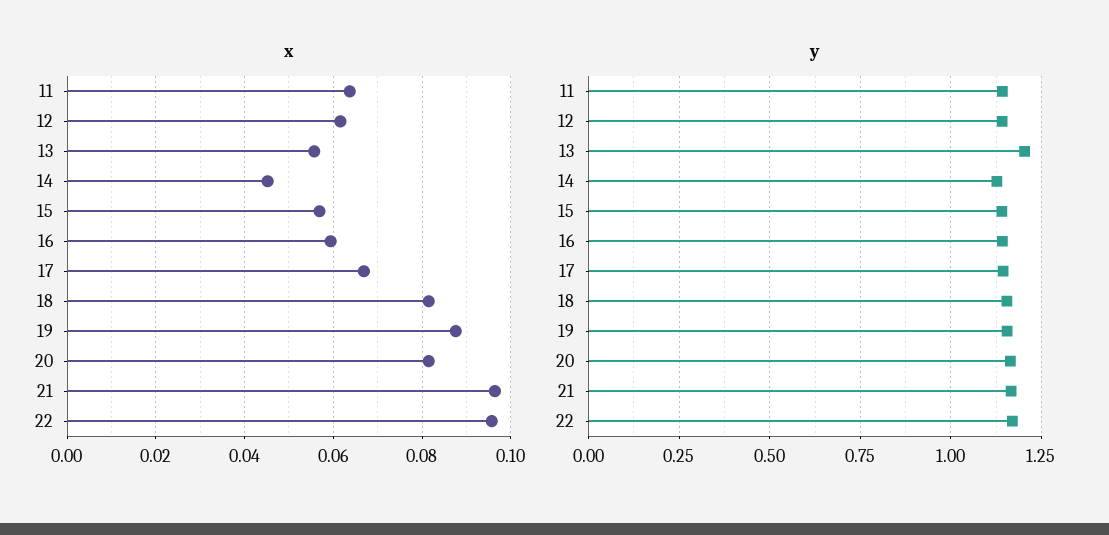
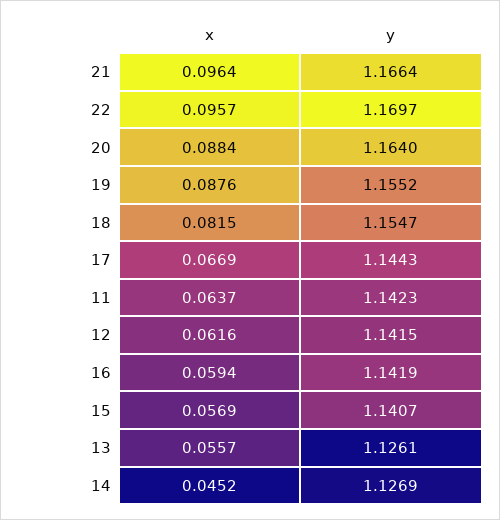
  {
    "x": {
      "11": 0.0637,
      "12": 0.0616,
      "13": 0.0557,
      "14": 0.0452,
      "15": 0.0569,
      "16": 0.0594,
      "17": 0.0669,
      "18": 0.0815,
      "19": 0.0876,
-     "20": 0.082,
+     "20": 0.0884,
      "21": 0.0964,
      "22": 0.0957
    },
    "y": {
      "11": 1.1423,
      "12": 1.1415,
-     "13": 1.2,
+     "13": 1.1261,
      "14": 1.1269,
      "15": 1.1407,
      "16": 1.1419,
      "17": 1.1443,
      "18": 1.1547,
      "19": 1.1552,
      "20": 1.164,
      "21": 1.1664,
      "22": 1.1697
    }
  }

